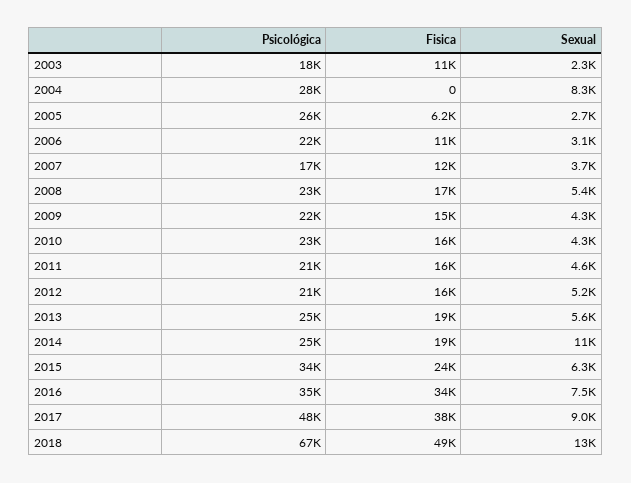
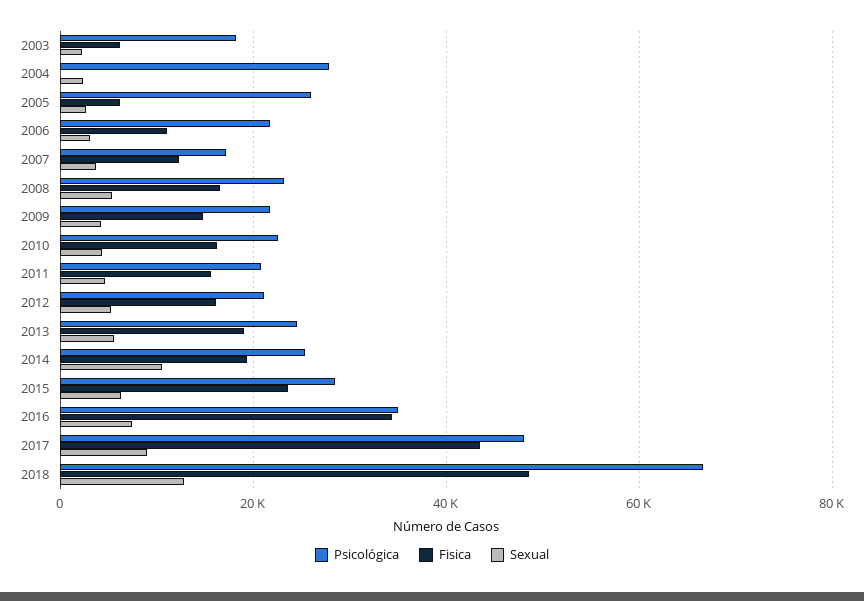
  {
    "Psicológica": {
      "2003": 18000,
      "2004": 28000,
      "2005": 26000,
      "2006": 22000,
      "2007": 17000,
      "2008": 23000,
      "2009": 22000,
      "2010": 23000,
      "2011": 21000,
      "2012": 21000,
      "2013": 25000,
      "2014": 25000,
-     "2015": 34000,
+     "2015": 28000,
      "2016": 35000,
      "2017": 48000,
      "2018": 67000
    },
    "Fisica": {
-     "2003": 11000,
+     "2003": 6000,
      "2004": 0,
      "2005": 6200,
      "2006": 11000,
      "2007": 12000,
      "2008": 17000,
      "2009": 15000,
      "2010": 16000,
      "2011": 16000,
      "2012": 16000,
      "2013": 19000,
      "2014": 19000,
      "2015": 24000,
      "2016": 34000,
-     "2017": 38000,
+     "2017": 44000,
      "2018": 49000
    },
    "Sexual": {
      "2003": 2300,
-     "2004": 8300,
+     "2004": 2000,
      "2005": 2700,
      "2006": 3100,
      "2007": 3700,
      "2008": 5400,
      "2009": 4300,
      "2010": 4300,
      "2011": 4600,
      "2012": 5200,
      "2013": 5600,
      "2014": 11000,
      "2015": 6300,
      "2016": 7500,
      "2017": 9000,
      "2018": 13000
    }
  }

